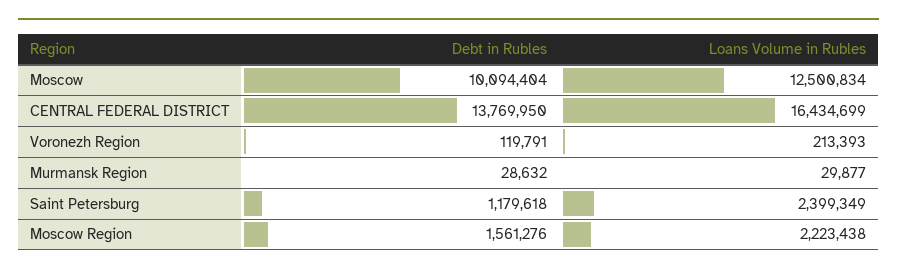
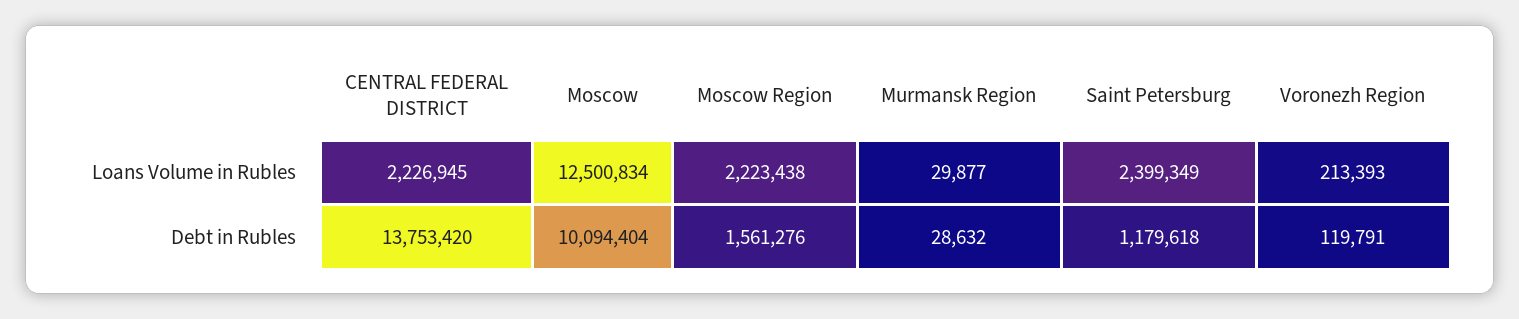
  {
    "Debt in Rubles": {
      "Moscow": 10094404,
-     "CENTRAL FEDERAL DISTRICT": 13769950,
+     "CENTRAL FEDERAL DISTRICT": 13753420,
      "Voronezh Region": 119791,
      "Murmansk Region": 28632,
      "Saint Petersburg": 1179618,
      "Moscow Region": 1561276
    },
    "Loans Volume in Rubles": {
      "Moscow": 12500834,
-     "CENTRAL FEDERAL DISTRICT": 16434699,
+     "CENTRAL FEDERAL DISTRICT": 2226945,
      "Voronezh Region": 213393,
      "Murmansk Region": 29877,
      "Saint Petersburg": 2399349,
      "Moscow Region": 2223438
    }
  }

